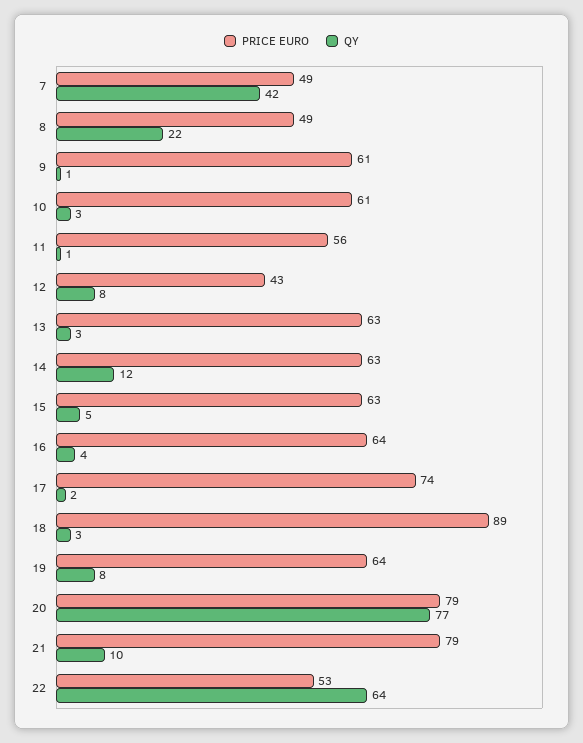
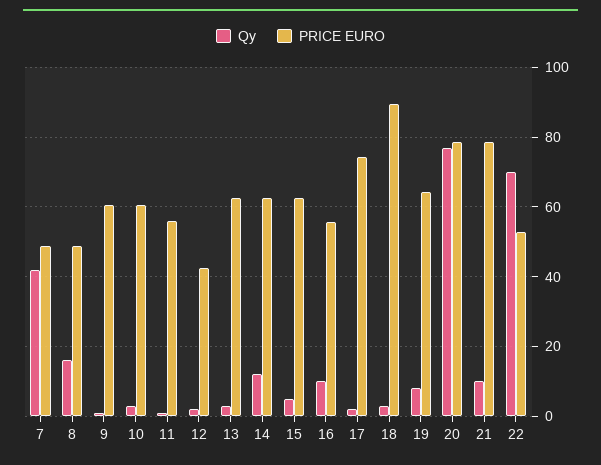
  {
    "PRICE EURO": {
      "7": 49,
      "8": 49,
      "9": 61,
      "10": 61,
      "11": 56,
      "12": 43,
      "13": 63,
      "14": 63,
      "15": 63,
-     "16": 64,
+     "16": 56,
      "17": 74,
      "18": 89,
      "19": 64,
      "20": 79,
      "21": 79,
      "22": 53
    },
    "QY": {
      "7": 42,
-     "8": 22,
+     "8": 16,
      "9": 1,
      "10": 3,
      "11": 1,
-     "12": 8,
+     "12": 2,
      "13": 3,
      "14": 12,
      "15": 5,
-     "16": 4,
+     "16": 10,
      "17": 2,
      "18": 3,
      "19": 8,
      "20": 77,
      "21": 10,
-     "22": 64
+     "22": 70
    }
  }

